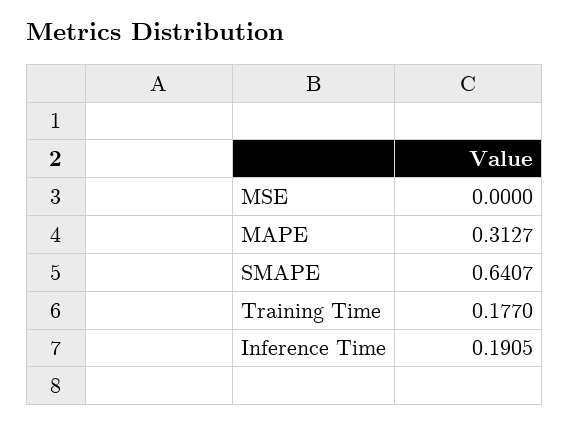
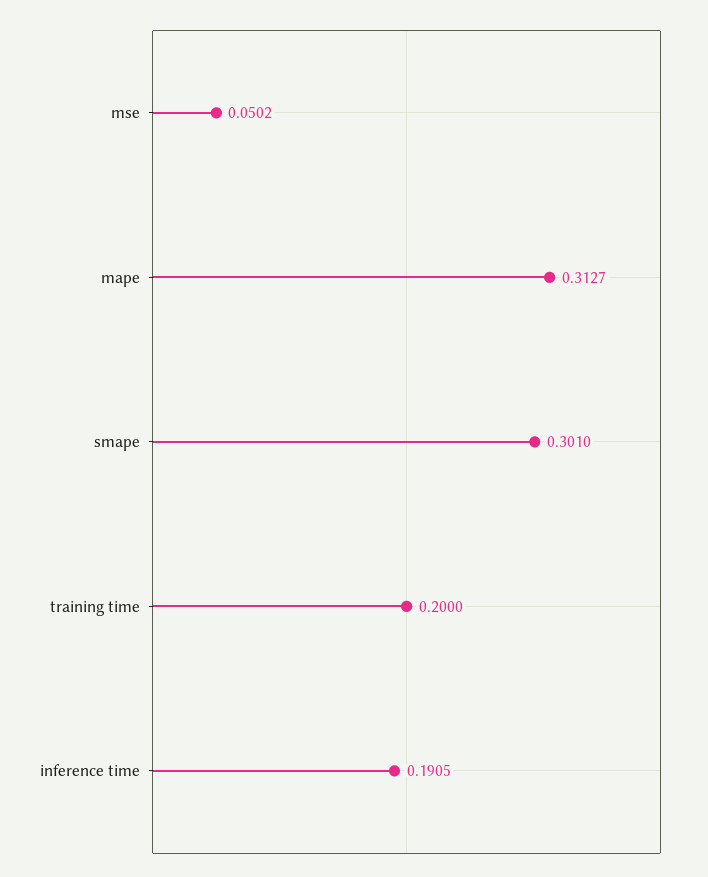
  {
-   "MSE": 0,
+   "MSE": 0.0502,
    "MAPE": 0.3127,
-   "SMAPE": 0.6407,
+   "SMAPE": 0.301,
-   "Training Time": 0.177,
+   "Training Time": 0.2,
    "Inference Time": 0.1905
  }

